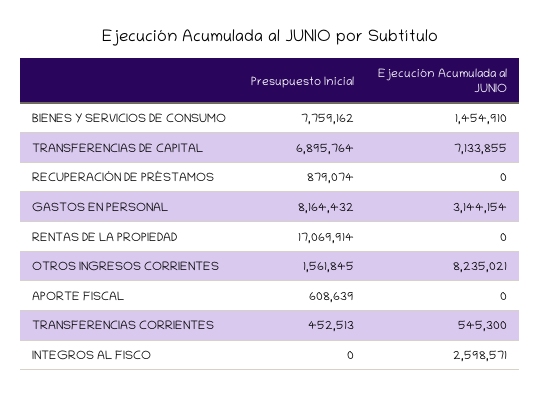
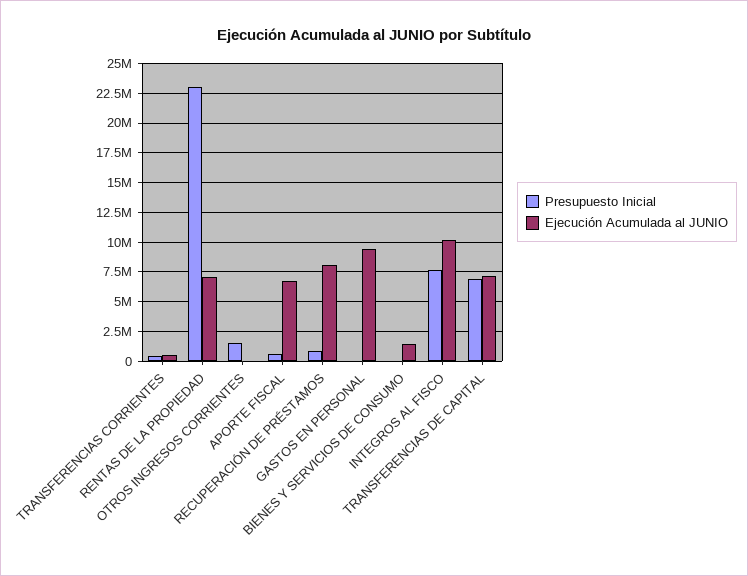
  {
    "Presupuesto Inicial": {
-     "BIENES Y SERVICIOS DE CONSUMO": 7759162,
+     "BIENES Y SERVICIOS DE CONSUMO": 0,
      "TRANSFERENCIAS DE CAPITAL": 6895764,
      "RECUPERACIÓN DE PRÉSTAMOS": 879074,
-     "GASTOS EN PERSONAL": 8164432,
+     "GASTOS EN PERSONAL": 0,
-     "RENTAS DE LA PROPIEDAD": 17069914,
+     "RENTAS DE LA PROPIEDAD": 22500000,
      "OTROS INGRESOS CORRIENTES": 1561845,
      "APORTE FISCAL": 608639,
      "TRANSFERENCIAS CORRIENTES": 452513,
-     "INTEGROS AL FISCO": 0
+     "INTEGROS AL FISCO": 7500000
    },
    "Ejecución Acumulada al JUNIO": {
      "BIENES Y SERVICIOS DE CONSUMO": 1454910,
      "TRANSFERENCIAS DE CAPITAL": 7133855,
-     "RECUPERACIÓN DE PRÉSTAMOS": 0,
+     "RECUPERACIÓN DE PRÉSTAMOS": 7500000,
-     "GASTOS EN PERSONAL": 3144154,
+     "GASTOS EN PERSONAL": 10000000,
-     "RENTAS DE LA PROPIEDAD": 0,
+     "RENTAS DE LA PROPIEDAD": 7500000,
-     "OTROS INGRESOS CORRIENTES": 8235021,
+     "OTROS INGRESOS CORRIENTES": 0,
-     "APORTE FISCAL": 0,
+     "APORTE FISCAL": 7500000,
      "TRANSFERENCIAS CORRIENTES": 545300,
-     "INTEGROS AL FISCO": 2598571
+     "INTEGROS AL FISCO": 10000000
    }
  }

